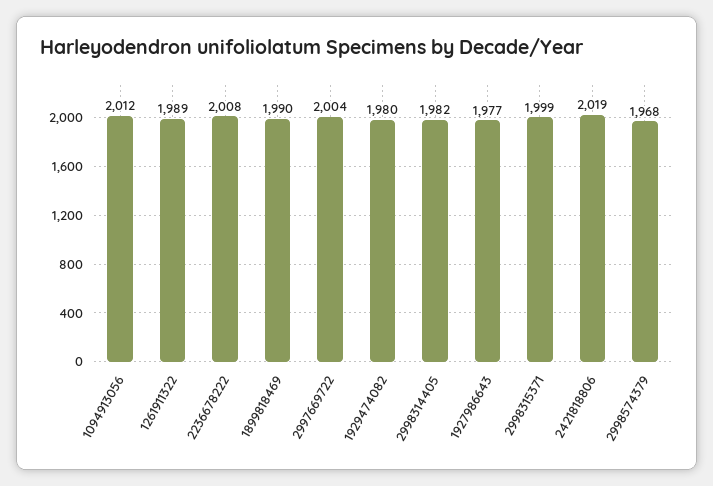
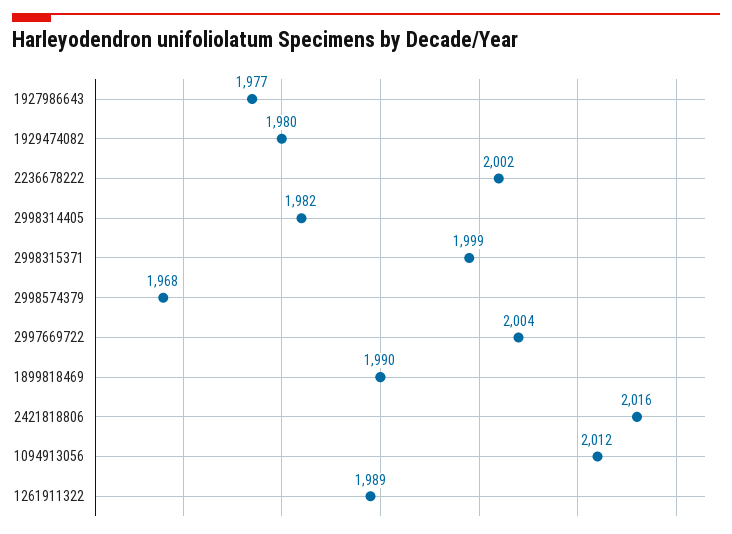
  {
    "1094913056": 2012,
    "1261911322": 1989,
-   "2236678222": 2008,
+   "2236678222": 2002,
    "1899818469": 1990,
    "2997669722": 2004,
    "1929474082": 1980,
    "2998314405": 1982,
    "1927986643": 1977,
    "2998315371": 1999,
-   "2421818806": 2019,
+   "2421818806": 2016,
    "2998574379": 1968
  }

